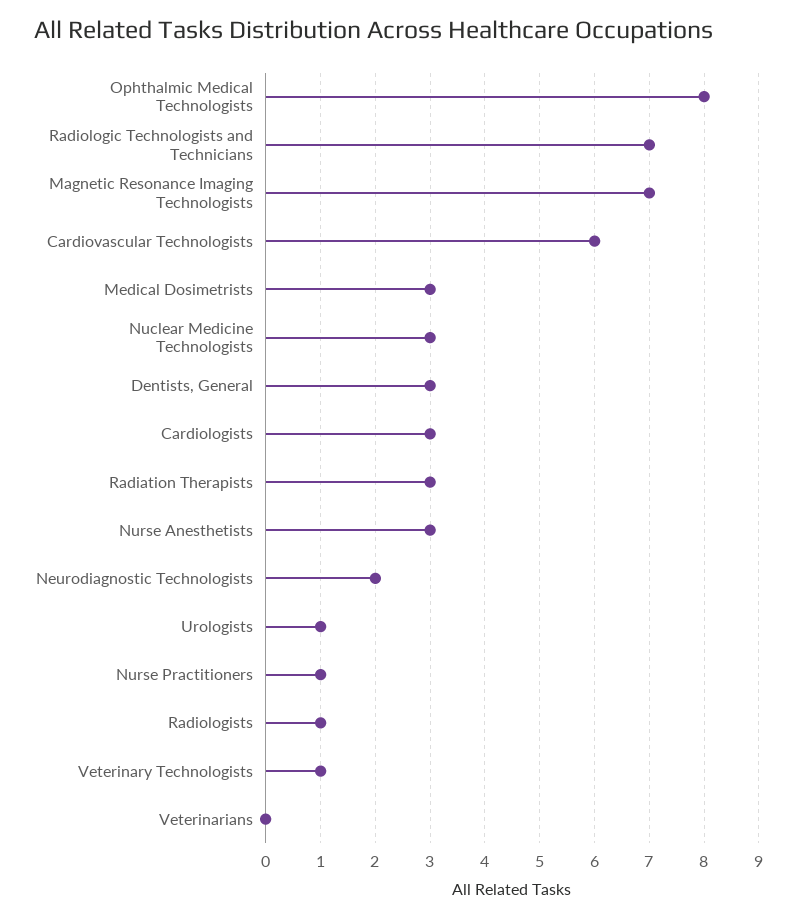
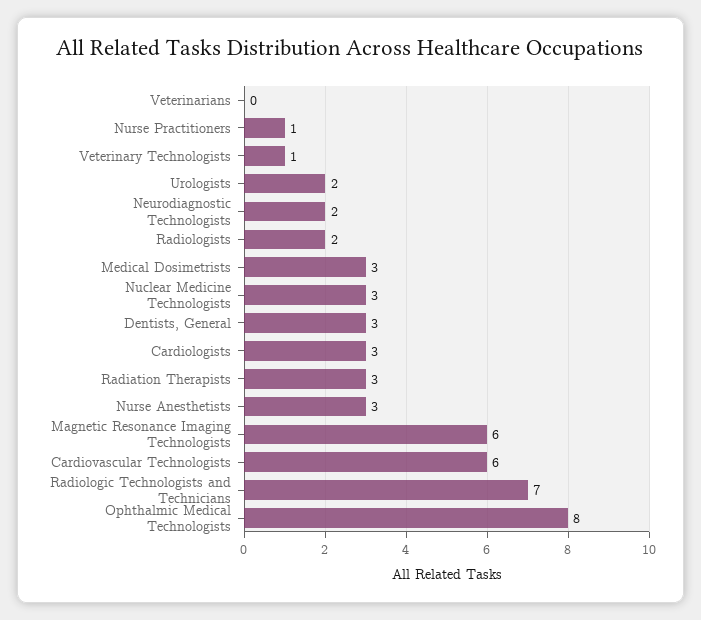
  {
    "Ophthalmic Medical Technologists": 8,
    "Radiologic Technologists and Technicians": 7,
-   "Magnetic Resonance Imaging Technologists": 7,
+   "Magnetic Resonance Imaging Technologists": 6,
    "Cardiovascular Technologists": 6,
    "Medical Dosimetrists": 3,
    "Nuclear Medicine Technologists": 3,
    "Dentists, General": 3,
    "Cardiologists": 3,
    "Radiation Therapists": 3,
    "Nurse Anesthetists": 3,
    "Neurodiagnostic Technologists": 2,
-   "Urologists": 1,
+   "Urologists": 2,
    "Nurse Practitioners": 1,
-   "Radiologists": 1,
+   "Radiologists": 2,
    "Veterinary Technologists": 1,
    "Veterinarians": 0
  }

